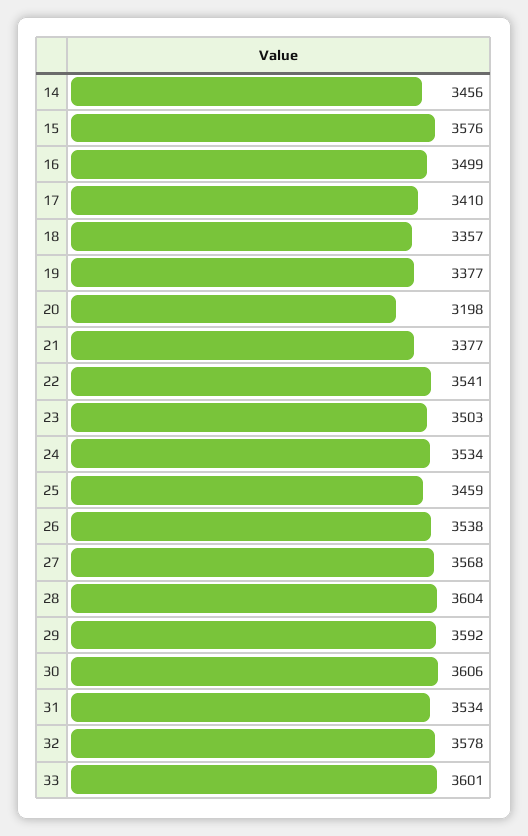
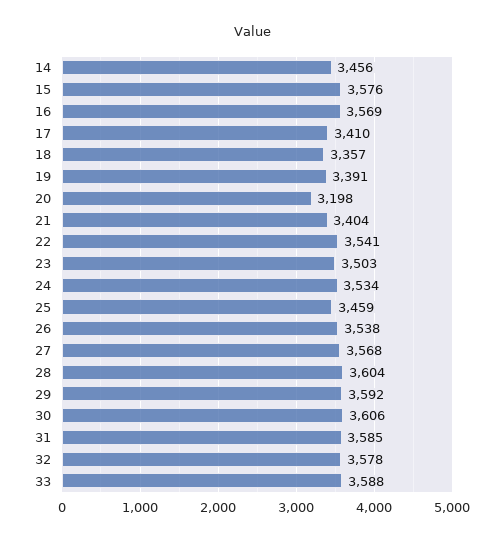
  {
    "14": 3456,
    "15": 3576,
-   "16": 3499,
+   "16": 3569,
    "17": 3410,
    "18": 3357,
-   "19": 3377,
+   "19": 3391,
    "20": 3198,
-   "21": 3377,
+   "21": 3404,
    "22": 3541,
    "23": 3503,
    "24": 3534,
    "25": 3459,
    "26": 3538,
    "27": 3568,
    "28": 3604,
    "29": 3592,
    "30": 3606,
-   "31": 3534,
+   "31": 3585,
    "32": 3578,
-   "33": 3601
+   "33": 3588
  }

